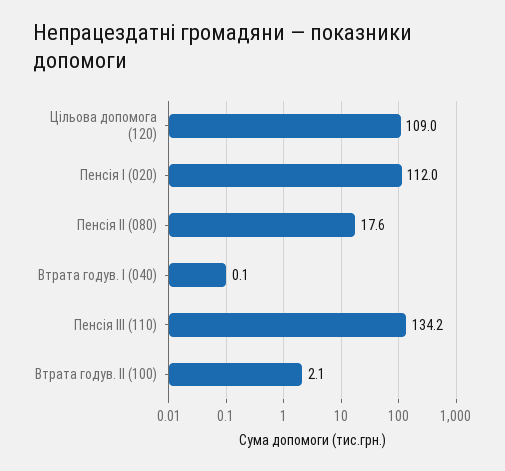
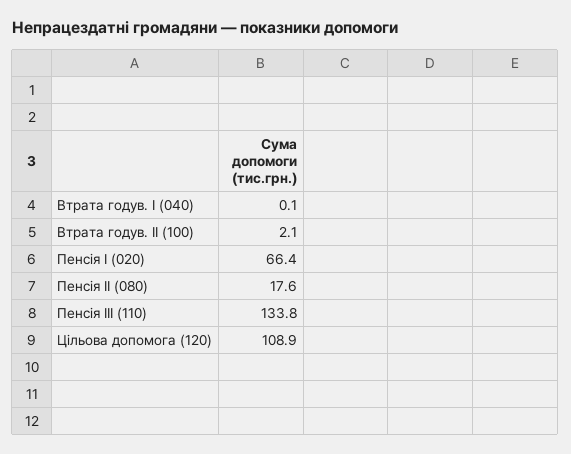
  {
-   "Цiльова допомога (120)": 109,
+   "Цiльова допомога (120)": 108.9,
-   "Пенсiя I (020)": 112,
+   "Пенсiя I (020)": 66.4,
    "Пенсiя II (080)": 17.6,
    "Втрата годув. I (040)": 0.1,
-   "Пенсiя III (110)": 134.2,
+   "Пенсiя III (110)": 133.8,
    "Втрата годув. II (100)": 2.1
  }

